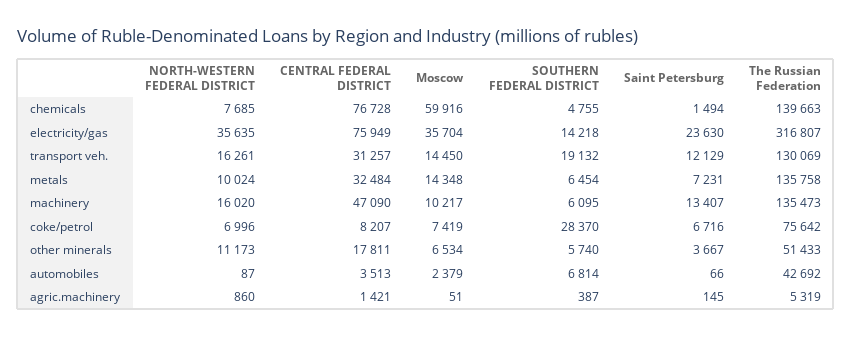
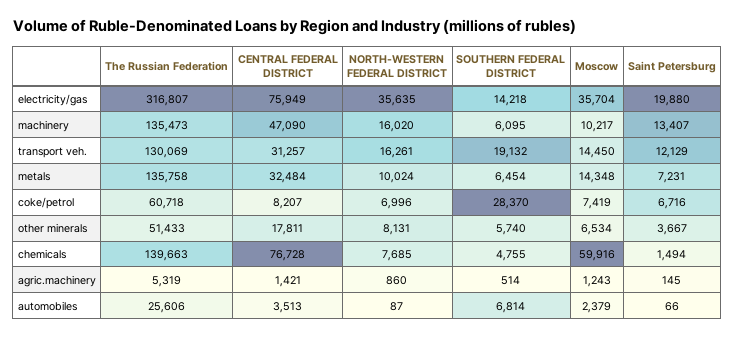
  {
    "NORTH-WESTERN FEDERAL DISTRICT": {
      "chemicals": 7685,
      "electricity/gas": 35635,
      "transport veh.": 16261,
      "metals": 10024,
      "machinery": 16020,
      "coke/petrol": 6996,
-     "other minerals": 11173,
+     "other minerals": 8131,
      "automobiles": 87,
      "agric.machinery": 860
    },
    "CENTRAL FEDERAL DISTRICT": {
      "chemicals": 76728,
      "electricity/gas": 75949,
      "transport veh.": 31257,
      "metals": 32484,
      "machinery": 47090,
      "coke/petrol": 8207,
      "other minerals": 17811,
      "automobiles": 3513,
      "agric.machinery": 1421
    },
    "Moscow": {
      "chemicals": 59916,
      "electricity/gas": 35704,
      "transport veh.": 14450,
      "metals": 14348,
      "machinery": 10217,
      "coke/petrol": 7419,
      "other minerals": 6534,
      "automobiles": 2379,
-     "agric.machinery": 51
+     "agric.machinery": 1243
    },
    "SOUTHERN FEDERAL DISTRICT": {
      "chemicals": 4755,
      "electricity/gas": 14218,
      "transport veh.": 19132,
      "metals": 6454,
      "machinery": 6095,
      "coke/petrol": 28370,
      "other minerals": 5740,
      "automobiles": 6814,
-     "agric.machinery": 387
+     "agric.machinery": 514
    },
    "Saint Petersburg": {
      "chemicals": 1494,
-     "electricity/gas": 23630,
+     "electricity/gas": 19880,
      "transport veh.": 12129,
      "metals": 7231,
      "machinery": 13407,
      "coke/petrol": 6716,
      "other minerals": 3667,
      "automobiles": 66,
      "agric.machinery": 145
    },
    "The Russian Federation": {
      "chemicals": 139663,
      "electricity/gas": 316807,
      "transport veh.": 130069,
      "metals": 135758,
      "machinery": 135473,
-     "coke/petrol": 75642,
+     "coke/petrol": 60718,
      "other minerals": 51433,
-     "automobiles": 42692,
+     "automobiles": 25606,
      "agric.machinery": 5319
    }
  }

